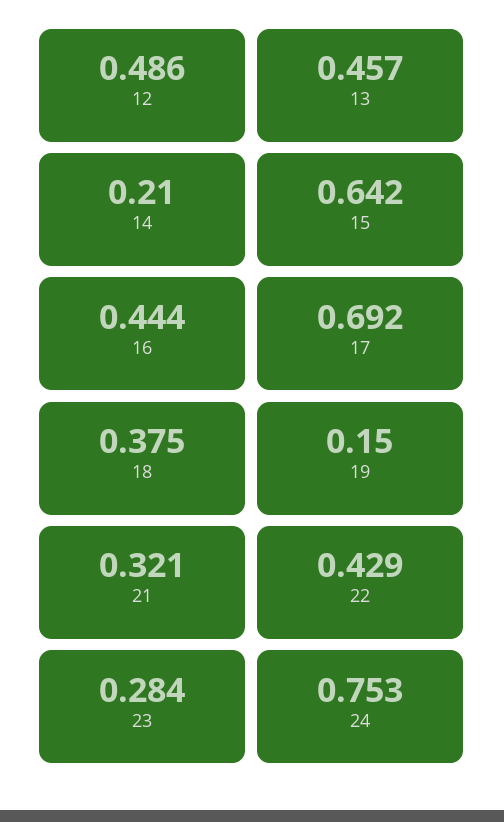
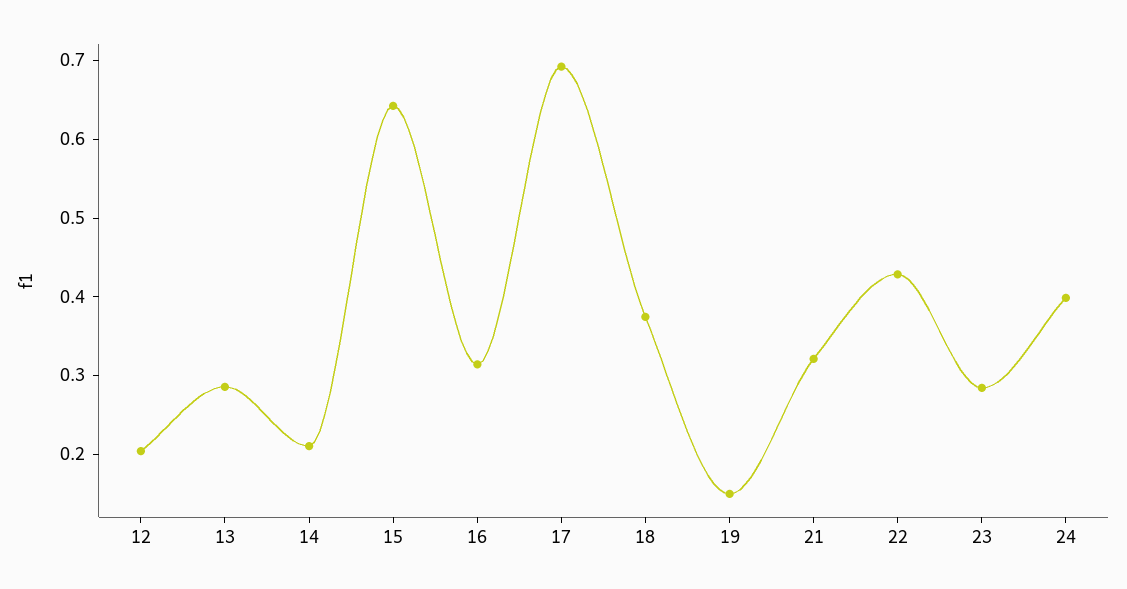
  {
-   "12": 0.486,
+   "12": 0.2,
-   "13": 0.457,
+   "13": 0.28,
    "14": 0.21,
    "15": 0.642,
-   "16": 0.444,
+   "16": 0.32,
    "17": 0.692,
    "18": 0.375,
    "19": 0.15,
    "21": 0.321,
    "22": 0.429,
    "23": 0.284,
-   "24": 0.753
+   "24": 0.4
  }

